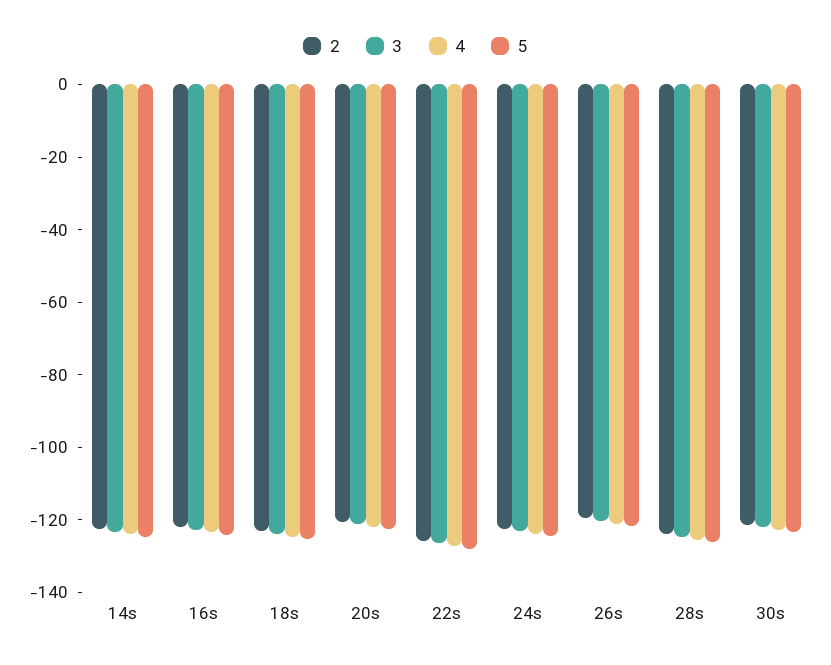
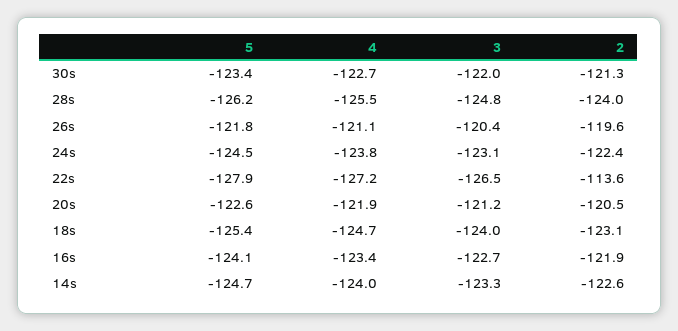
  {
    "2": {
      "14s": -122.6,
      "16s": -121.9,
      "18s": -123.1,
      "20s": -120.5,
-     "22s": -125,
+     "22s": -113.6,
      "24s": -122.4,
      "26s": -119.6,
      "28s": -124,
      "30s": -121.3
    },
    "3": {
      "14s": -123.3,
      "16s": -122.7,
      "18s": -124,
      "20s": -121.2,
      "22s": -126.5,
      "24s": -123.1,
      "26s": -120.4,
      "28s": -124.8,
      "30s": -122
    },
    "4": {
      "14s": -124,
      "16s": -123.4,
      "18s": -124.7,
      "20s": -121.9,
      "22s": -127.2,
      "24s": -123.8,
      "26s": -121.1,
      "28s": -125.5,
      "30s": -122.7
    },
    "5": {
      "14s": -124.7,
      "16s": -124.1,
      "18s": -125.4,
      "20s": -122.6,
      "22s": -127.9,
      "24s": -124.5,
      "26s": -121.8,
      "28s": -126.2,
      "30s": -123.4
    }
  }

